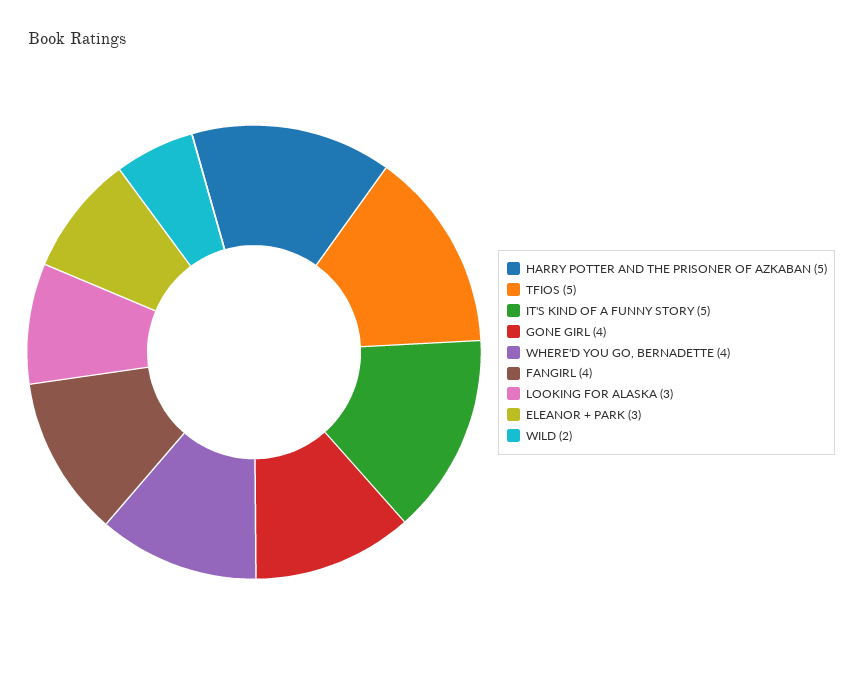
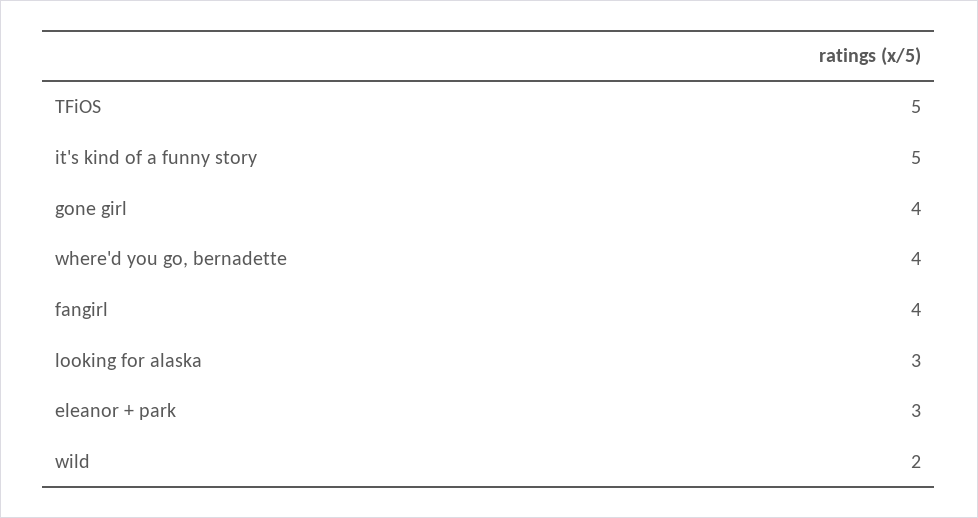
  {
-   "HARRY POTTER AND THE PRISONER OF AZKABAN": 5,
    "TFIOS": 5,
    "IT'S KIND OF A FUNNY STORY": 5,
    "GONE GIRL": 4,
    "WHERE'D YOU GO, BERNADETTE": 4,
    "FANGIRL": 4,
    "LOOKING FOR ALASKA": 3,
    "ELEANOR + PARK": 3,
    "WILD": 2
  }

